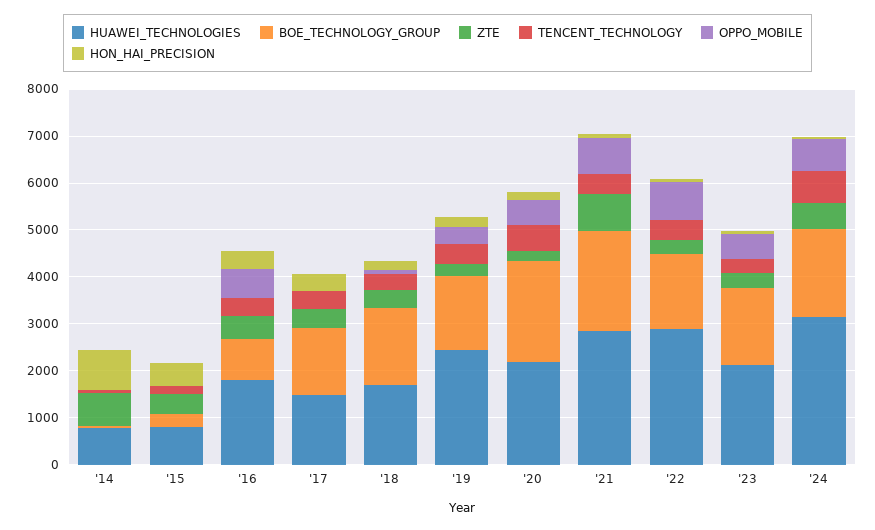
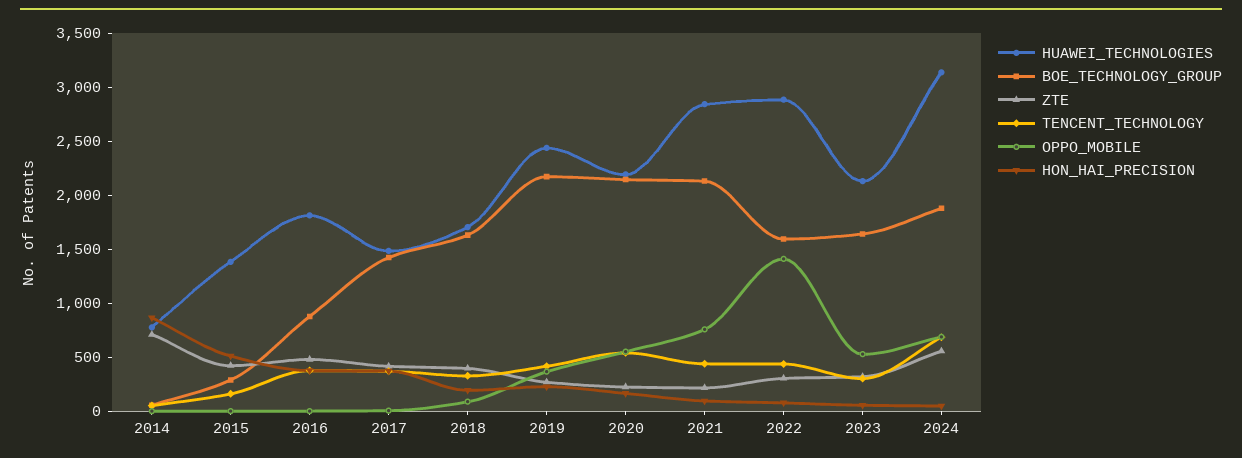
  {
    "HUAWEI_TECHNOLOGIES": {
      "'14": 800,
-     "'15": 800,
+     "'15": 1400,
      "'16": 1800,
      "'17": 1500,
      "'18": 1700,
      "'19": 2400,
      "'20": 2200,
      "'21": 2800,
      "'22": 2900,
      "'23": 2100,
      "'24": 3100
    },
    "BOE_TECHNOLOGY_GROUP": {
      "'14": 100,
      "'15": 300,
      "'16": 900,
      "'17": 1400,
      "'18": 1600,
-     "'19": 1600,
+     "'19": 2200,
      "'20": 2100,
      "'21": 2100,
      "'22": 1600,
      "'23": 1600,
      "'24": 1900
    },
    "ZTE": {
      "'14": 700,
      "'15": 400,
      "'16": 500,
      "'17": 400,
      "'18": 400,
      "'19": 300,
      "'20": 200,
-     "'21": 800,
+     "'21": 200,
      "'22": 300,
      "'23": 300,
      "'24": 600
    },
    "TENCENT_TECHNOLOGY": {
      "'14": 100,
      "'15": 200,
      "'16": 400,
      "'17": 400,
      "'18": 300,
      "'19": 400,
      "'20": 500,
      "'21": 400,
      "'22": 400,
      "'23": 300,
      "'24": 700
    },
    "OPPO_MOBILE": {
      "'14": 0,
      "'15": 0,
-     "'16": 600,
+     "'16": 0,
      "'17": 0,
      "'18": 100,
      "'19": 400,
      "'20": 600,
      "'21": 800,
-     "'22": 800,
+     "'22": 1400,
      "'23": 500,
      "'24": 700
    },
    "HON_HAI_PRECISION": {
      "'14": 900,
      "'15": 500,
      "'16": 400,
      "'17": 400,
      "'18": 200,
      "'19": 200,
      "'20": 200,
      "'21": 100,
      "'22": 100,
      "'23": 100,
      "'24": 0
    }
  }

